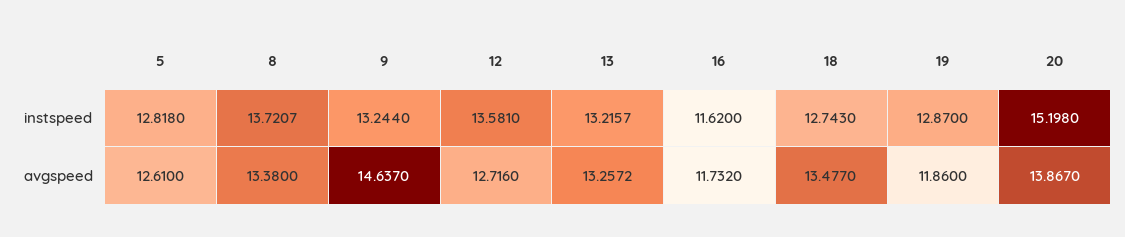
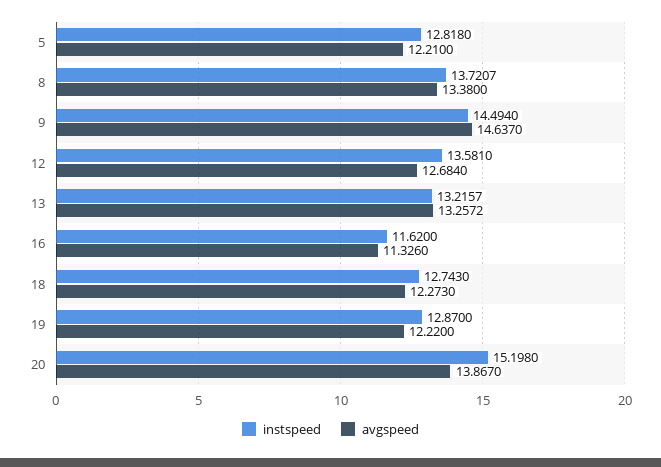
  {
    "instspeed": {
      "5": 12.818,
      "8": 13.7207,
-     "9": 13.244,
+     "9": 14.494,
      "12": 13.581,
      "13": 13.2157,
      "16": 11.62,
      "18": 12.743,
      "19": 12.87,
      "20": 15.198
    },
    "avgspeed": {
-     "5": 12.61,
+     "5": 12.21,
      "8": 13.38,
      "9": 14.637,
-     "12": 12.716,
+     "12": 12.684,
      "13": 13.2572,
-     "16": 11.732,
+     "16": 11.326,
-     "18": 13.477,
+     "18": 12.273,
-     "19": 11.86,
+     "19": 12.22,
      "20": 13.867
    }
  }

